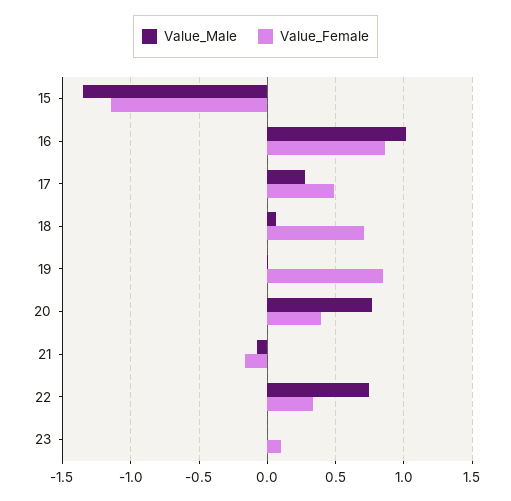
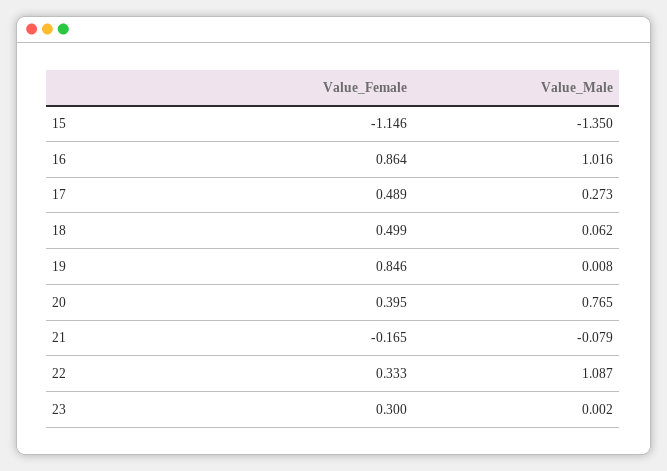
  {
    "Value_Male": {
      "15": -1.35,
      "16": 1.016,
      "17": 0.273,
      "18": 0.062,
      "19": 0.008,
      "20": 0.765,
      "21": -0.079,
-     "22": 0.75,
+     "22": 1.087,
      "23": 0.002
    },
    "Value_Female": {
      "15": -1.146,
      "16": 0.864,
      "17": 0.489,
-     "18": 0.7,
+     "18": 0.499,
      "19": 0.846,
      "20": 0.395,
      "21": -0.165,
      "22": 0.333,
-     "23": 0.1
+     "23": 0.3
    }
  }

